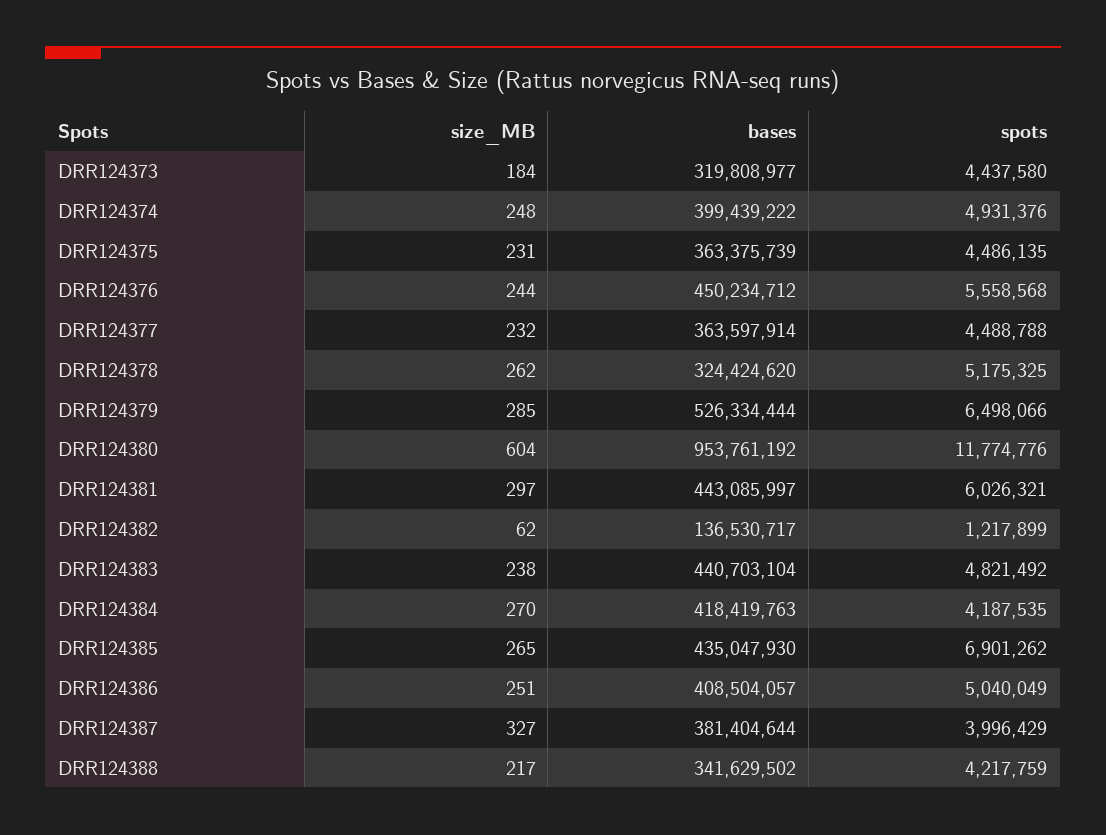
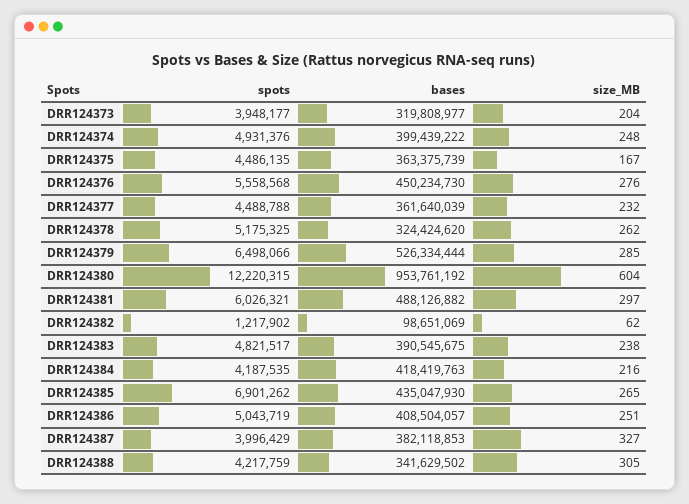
  {
    "size_MB": {
-     "DRR124373": 184,
+     "DRR124373": 204,
      "DRR124374": 248,
-     "DRR124375": 231,
+     "DRR124375": 167,
-     "DRR124376": 244,
+     "DRR124376": 276,
      "DRR124377": 232,
      "DRR124378": 262,
      "DRR124379": 285,
      "DRR124380": 604,
      "DRR124381": 297,
      "DRR124382": 62,
      "DRR124383": 238,
-     "DRR124384": 270,
+     "DRR124384": 216,
      "DRR124385": 265,
      "DRR124386": 251,
      "DRR124387": 327,
-     "DRR124388": 217
+     "DRR124388": 305
    },
    "bases": {
      "DRR124373": 319808977,
      "DRR124374": 399439222,
      "DRR124375": 363375739,
-     "DRR124376": 450234712,
+     "DRR124376": 450234730,
-     "DRR124377": 363597914,
+     "DRR124377": 361640039,
      "DRR124378": 324424620,
      "DRR124379": 526334444,
      "DRR124380": 953761192,
-     "DRR124381": 443085997,
+     "DRR124381": 488126882,
-     "DRR124382": 136530717,
+     "DRR124382": 98651069,
-     "DRR124383": 440703104,
+     "DRR124383": 390545675,
      "DRR124384": 418419763,
      "DRR124385": 435047930,
      "DRR124386": 408504057,
-     "DRR124387": 381404644,
+     "DRR124387": 382118853,
      "DRR124388": 341629502
    },
    "spots": {
-     "DRR124373": 4437580,
+     "DRR124373": 3948177,
      "DRR124374": 4931376,
      "DRR124375": 4486135,
      "DRR124376": 5558568,
      "DRR124377": 4488788,
      "DRR124378": 5175325,
      "DRR124379": 6498066,
-     "DRR124380": 11774776,
+     "DRR124380": 12220315,
      "DRR124381": 6026321,
-     "DRR124382": 1217899,
+     "DRR124382": 1217902,
-     "DRR124383": 4821492,
+     "DRR124383": 4821517,
      "DRR124384": 4187535,
      "DRR124385": 6901262,
-     "DRR124386": 5040049,
+     "DRR124386": 5043719,
      "DRR124387": 3996429,
      "DRR124388": 4217759
    }
  }

